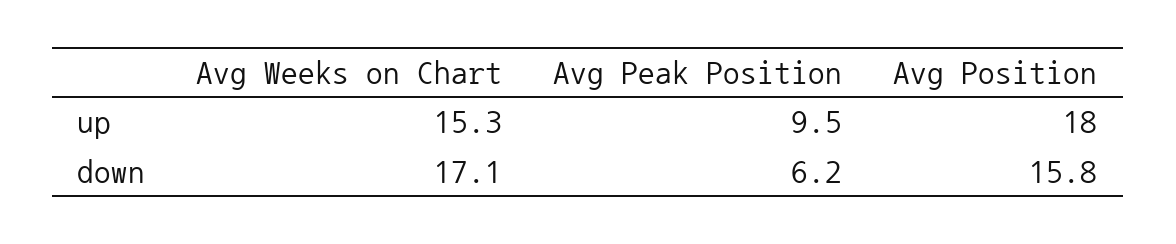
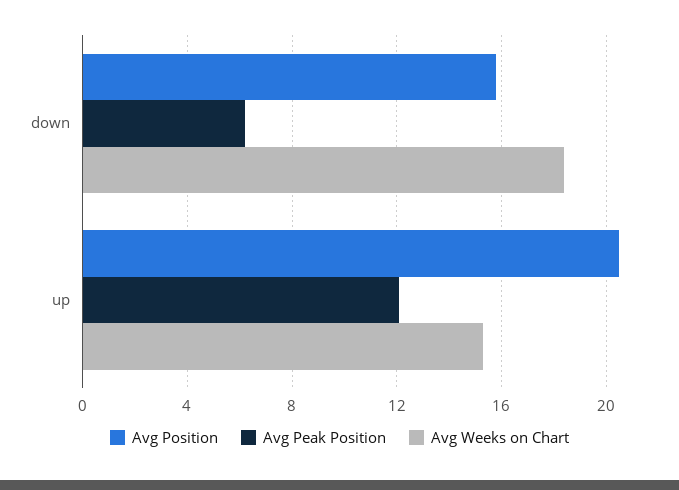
  {
    "Avg Weeks on Chart": {
      "up": 15.3,
-     "down": 17.1
+     "down": 18.5
    },
    "Avg Peak Position": {
-     "up": 9.5,
+     "up": 12,
      "down": 6.2
    },
    "Avg Position": {
-     "up": 18,
+     "up": 20.5,
      "down": 15.8
    }
  }

